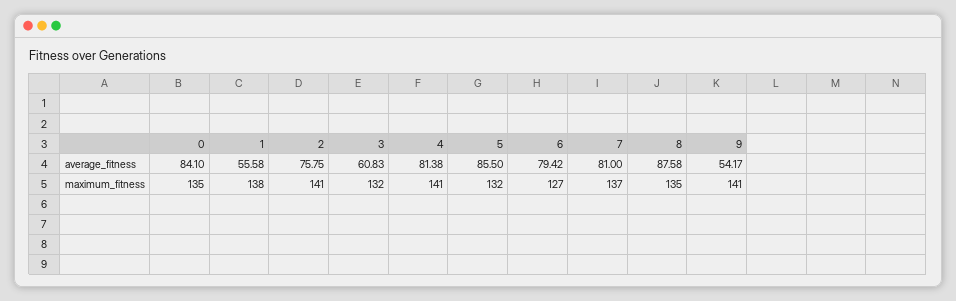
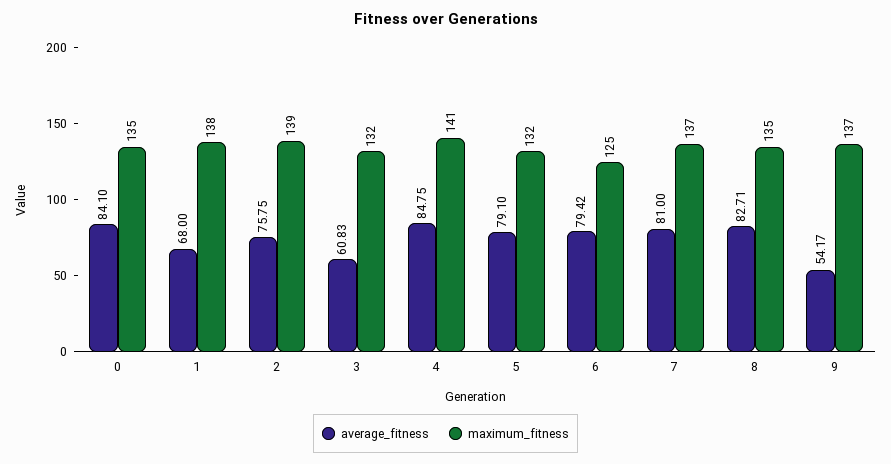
  {
    "average_fitness": {
      "0": 84.1,
-     "1": 55.58,
+     "1": 68,
      "2": 75.75,
      "3": 60.83,
-     "4": 81.38,
+     "4": 84.75,
-     "5": 85.5,
+     "5": 79.1,
      "6": 79.42,
      "7": 81,
-     "8": 87.58,
+     "8": 82.71,
      "9": 54.17
    },
    "maximum_fitness": {
      "0": 135,
      "1": 138,
-     "2": 141,
+     "2": 139,
      "3": 132,
      "4": 141,
      "5": 132,
-     "6": 127,
+     "6": 125,
      "7": 137,
      "8": 135,
-     "9": 141
+     "9": 137
    }
  }

